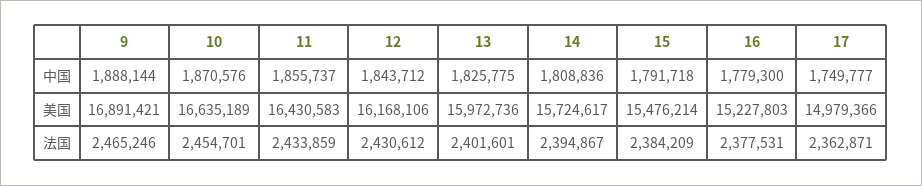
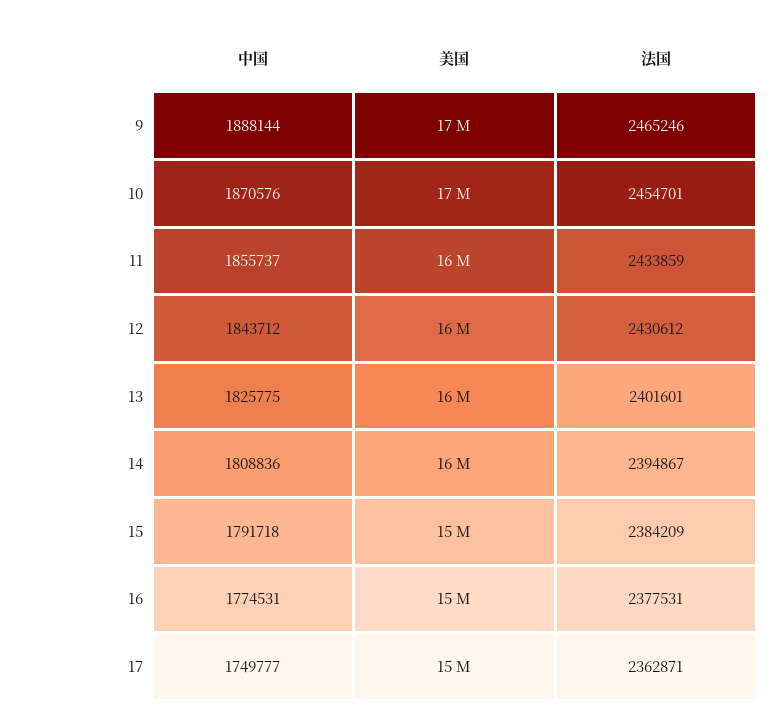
  {
    "9": {
      "中国": 1888144,
      "美国": 16891421,
      "法国": 2465246
    },
    "10": {
      "中国": 1870576,
      "美国": 16635189,
      "法国": 2454701
    },
    "11": {
      "中国": 1855737,
      "美国": 16430583,
      "法国": 2433859
    },
    "12": {
      "中国": 1843712,
      "美国": 16168106,
      "法国": 2430612
    },
    "13": {
      "中国": 1825775,
      "美国": 15972736,
      "法国": 2401601
    },
    "14": {
      "中国": 1808836,
      "美国": 15724617,
      "法国": 2394867
    },
    "15": {
      "中国": 1791718,
      "美国": 15476214,
      "法国": 2384209
    },
    "16": {
-     "中国": 1779300,
+     "中国": 1774531,
      "美国": 15227803,
      "法国": 2377531
    },
    "17": {
      "中国": 1749777,
      "美国": 14979366,
      "法国": 2362871
    }
  }

